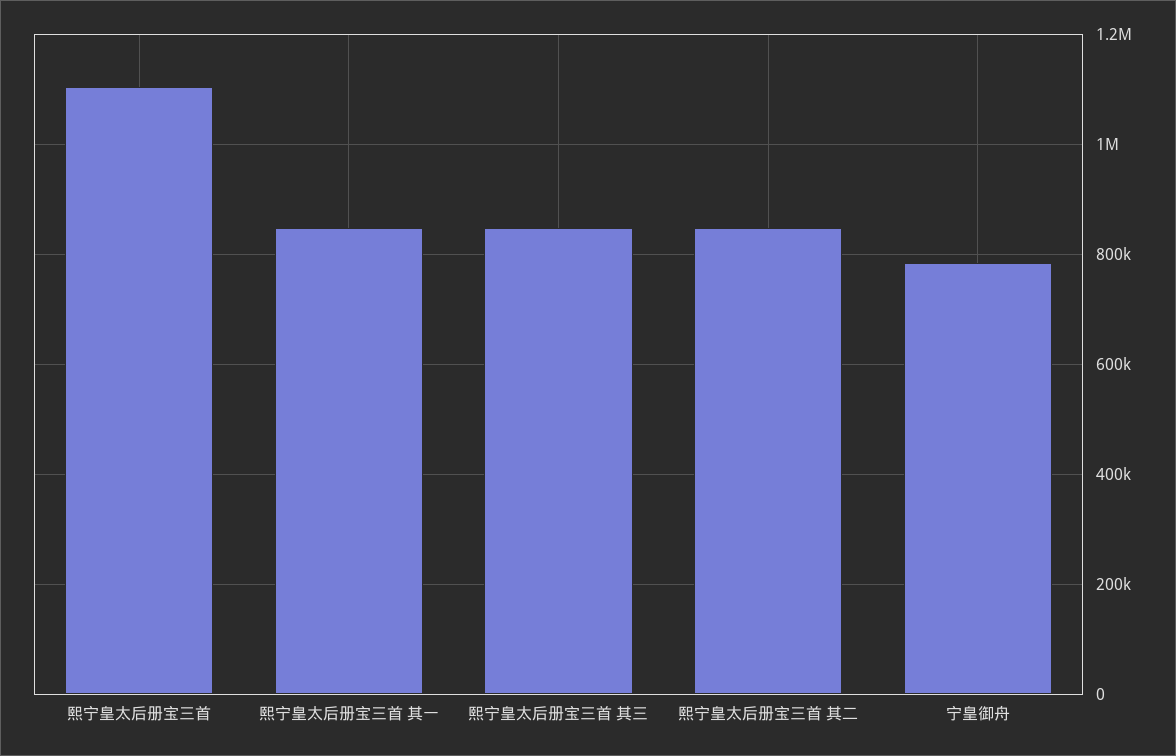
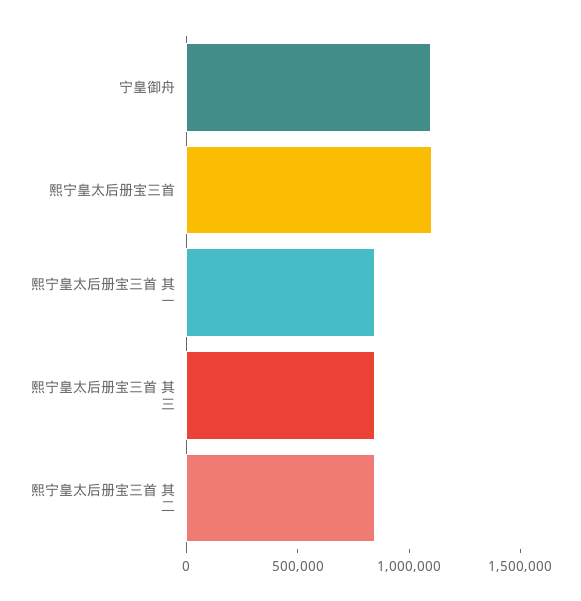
  {
    "熙宁皇太后册宝三首": 1100000,
    "熙宁皇太后册宝三首 其一": 840000,
    "熙宁皇太后册宝三首 其三": 840000,
    "熙宁皇太后册宝三首 其二": 840000,
-   "宁皇御舟": 780000
+   "宁皇御舟": 1100000
  }

